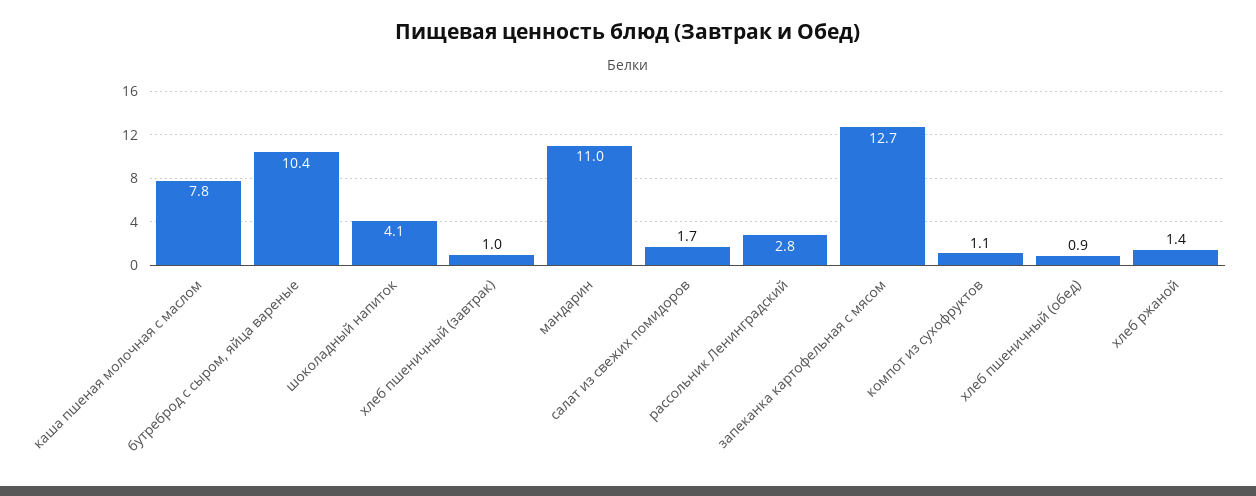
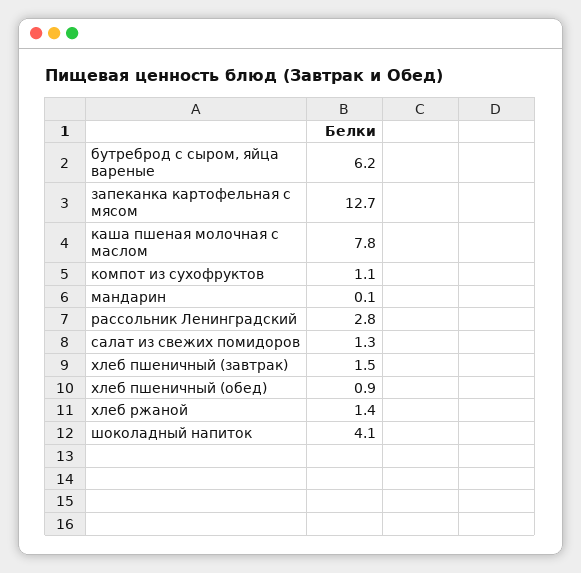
  {
    "каша пшеная молочная с маслом": 7.8,
-   "бутреброд с сыром, яйца вареные": 10.4,
+   "бутреброд с сыром, яйца вареные": 6.2,
    "шоколадный напиток": 4.1,
-   "хлеб пшеничный (завтрак)": 1,
+   "хлеб пшеничный (завтрак)": 1.5,
-   "мандарин": 11,
+   "мандарин": 0.1,
-   "салат из свежих помидоров": 1.7,
+   "салат из свежих помидоров": 1.3,
    "рассольник Ленинградский": 2.8,
    "запеканка картофельная с мясом": 12.7,
    "компот из сухофруктов": 1.1,
    "хлеб пшеничный (обед)": 0.9,
    "хлеб ржаной": 1.4
  }

